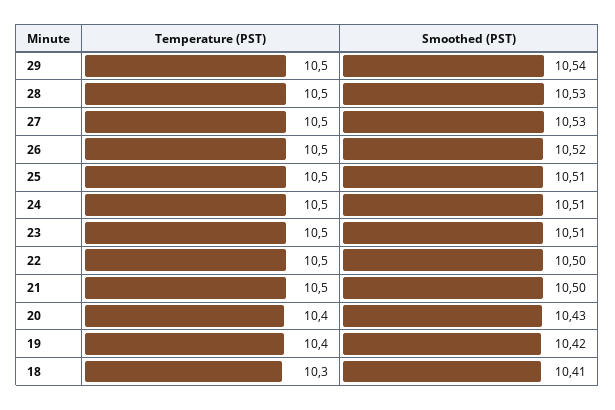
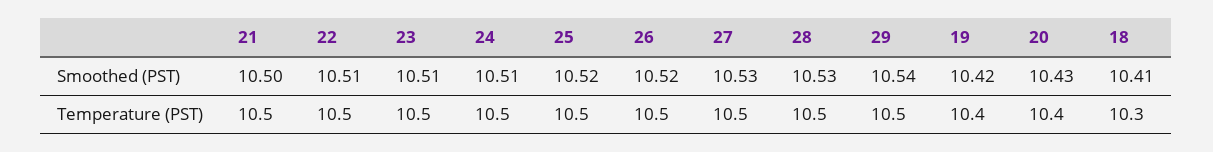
  {
    "Temperature (PST)": {
      "29": 10.5,
      "28": 10.5,
      "27": 10.5,
      "26": 10.5,
      "25": 10.5,
      "24": 10.5,
      "23": 10.5,
      "22": 10.5,
      "21": 10.5,
      "20": 10.4,
      "19": 10.4,
      "18": 10.3
    },
    "Smoothed (PST)": {
      "29": 10.54,
      "28": 10.53,
      "27": 10.53,
      "26": 10.52,
-     "25": 10.51,
+     "25": 10.52,
      "24": 10.51,
      "23": 10.51,
-     "22": 10.5,
+     "22": 10.51,
      "21": 10.5,
      "20": 10.43,
      "19": 10.42,
      "18": 10.41
    }
  }

